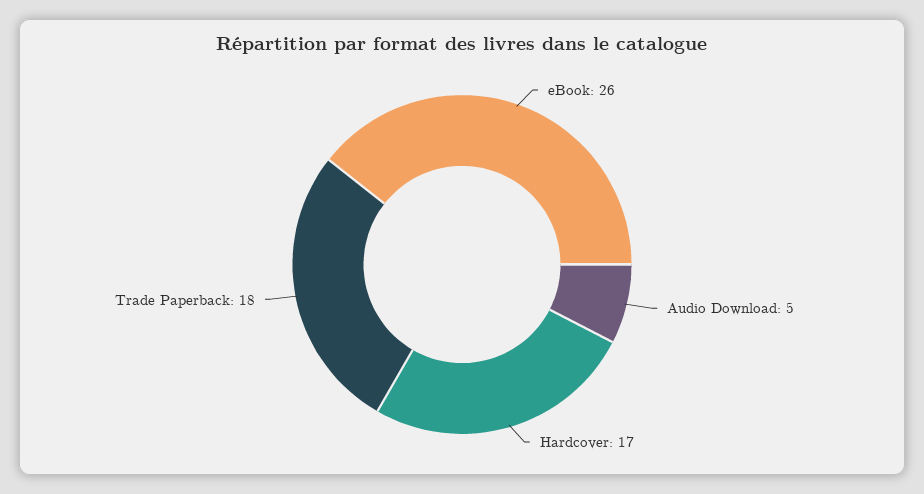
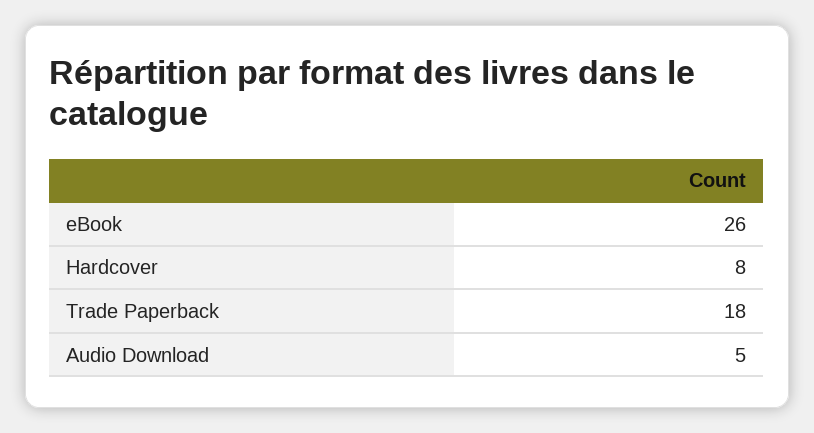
  {
    "eBook": 26,
    "Audio Download": 5,
-   "Hardcover": 17,
+   "Hardcover": 8,
    "Trade Paperback": 18
  }

